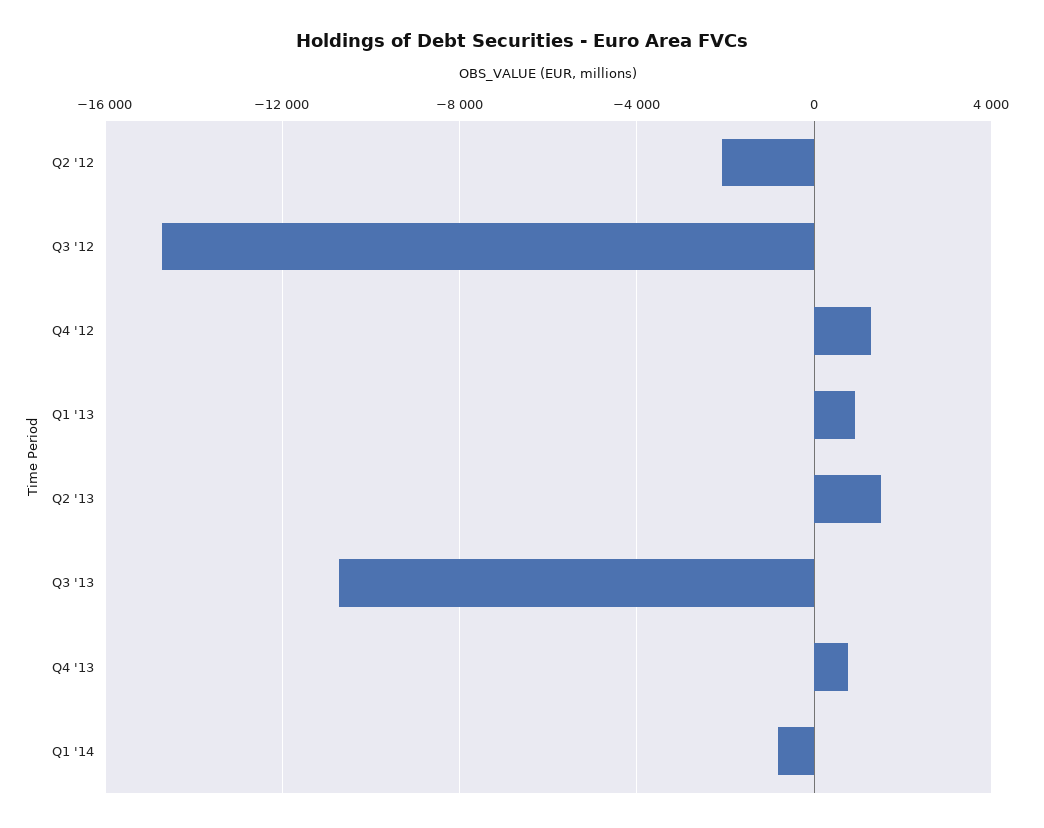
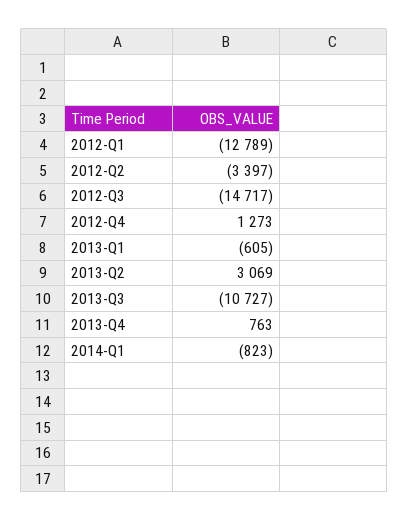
  {
-   "Q2 '12": -2000,
+   "Q2 '12": -3397,
    "Q3 '12": -14717,
    "Q4 '12": 1273,
-   "Q1 '13": 1000,
+   "Q1 '13": -605,
-   "Q2 '13": 1500,
+   "Q2 '13": 3069,
    "Q3 '13": -10727,
    "Q4 '13": 763,
-   "Q1 '14": -823
+   "Q1 '14": -823,
+   "2012-Q1": -12789
  }

